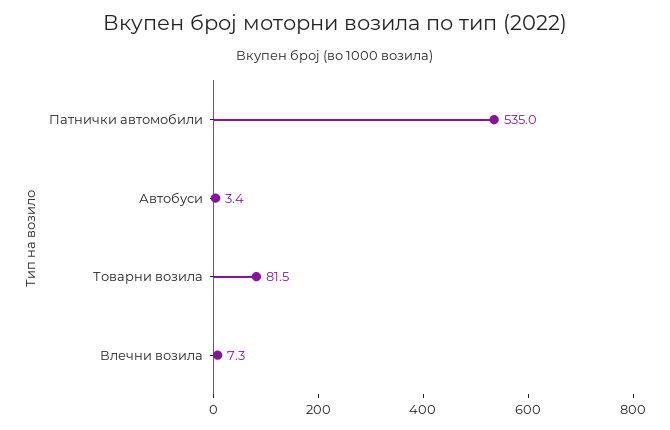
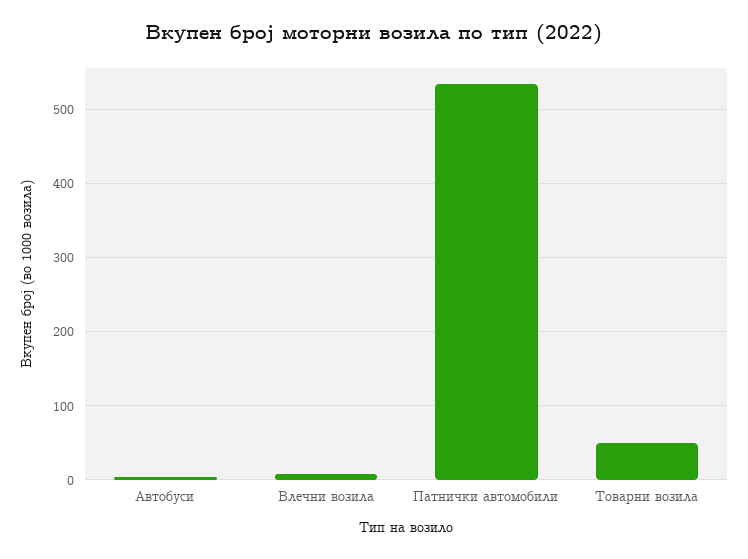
  {
    "Патнички автомобили": 535,
    "Автобуси": 3.4,
-   "Товарни возила": 81.5,
+   "Товарни возила": 50,
    "Влечни возила": 7.3
  }

